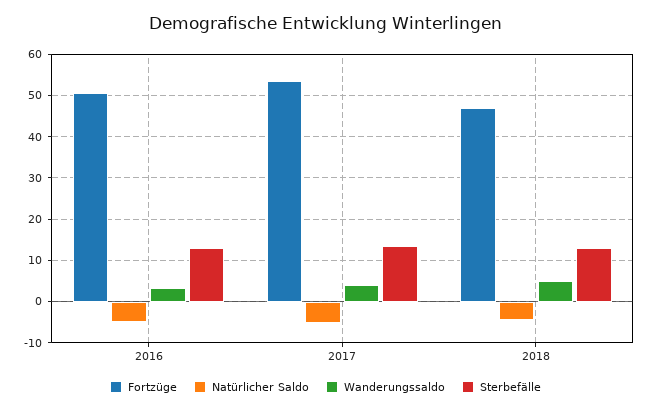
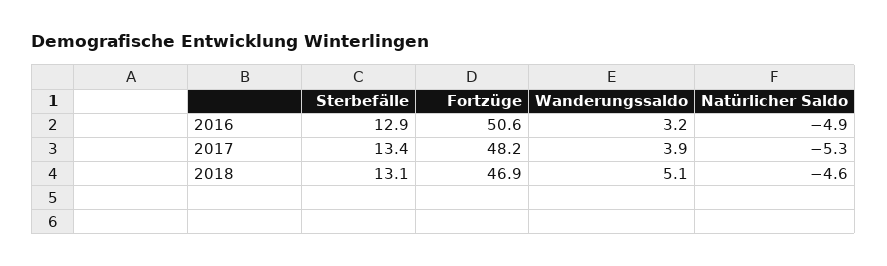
  {
    "Fortzüge": {
      "2016": 50.6,
-     "2017": 54,
+     "2017": 48.2,
      "2018": 46.9
    },
    "Natürlicher Saldo": {
      "2016": -4.9,
      "2017": -5.3,
      "2018": -4.6
    },
    "Wanderungssaldo": {
      "2016": 3.2,
      "2017": 3.9,
      "2018": 5.1
    },
    "Sterbefälle": {
      "2016": 12.9,
      "2017": 13.4,
      "2018": 13.1
    }
  }

